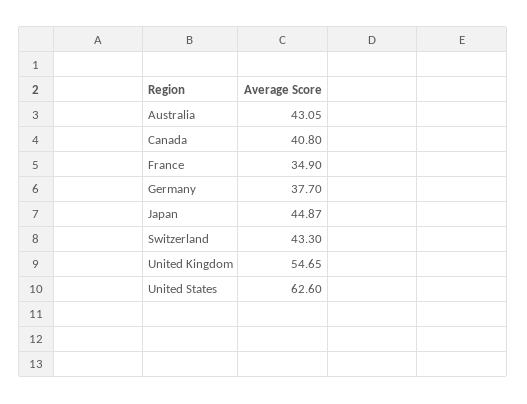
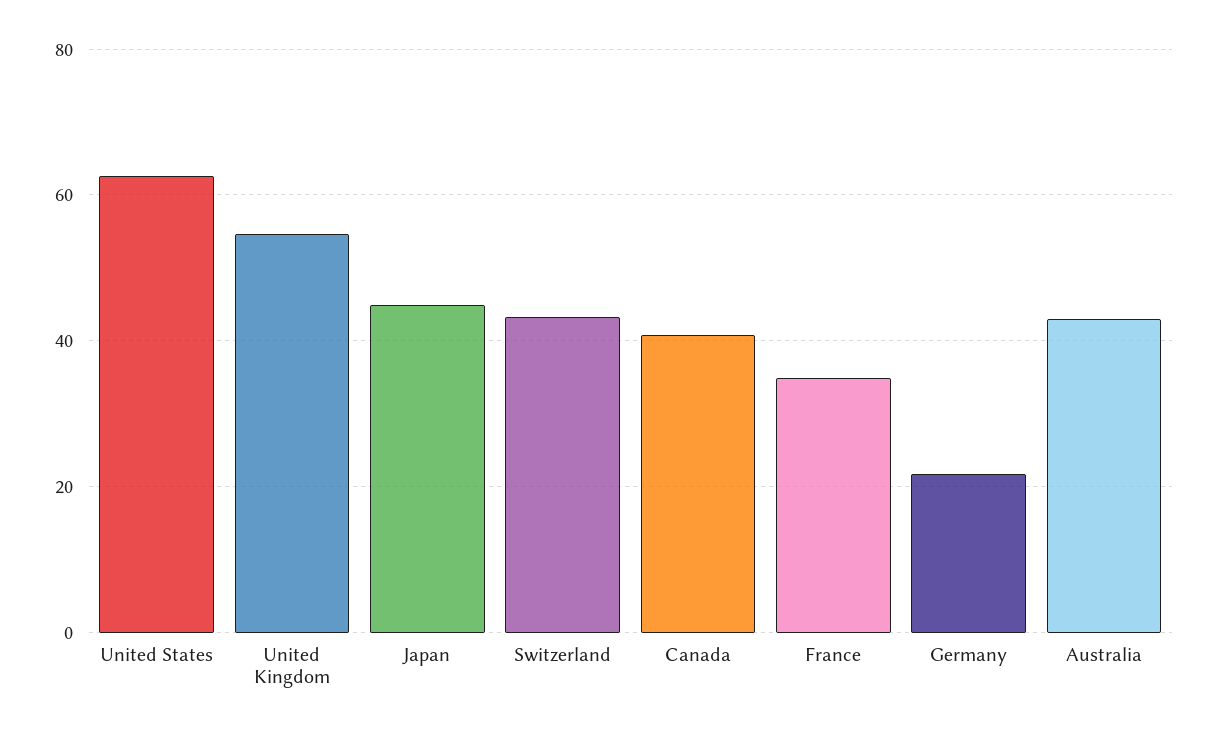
  {
    "Australia": 43.05,
    "Canada": 40.8,
    "France": 34.9,
-   "Germany": 37.7,
+   "Germany": 22,
    "Japan": 44.87,
    "Switzerland": 43.3,
    "United Kingdom": 54.65,
    "United States": 62.6
  }

